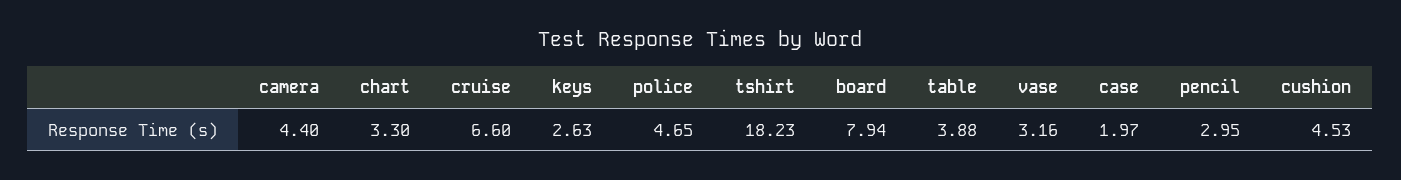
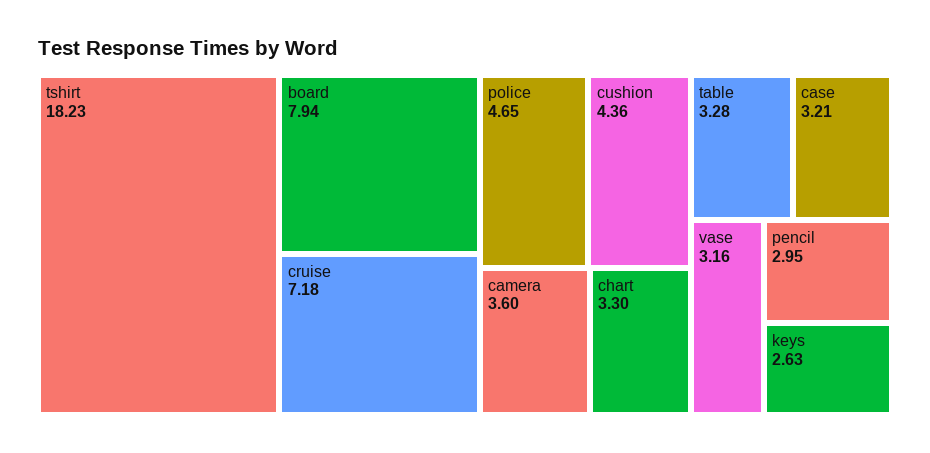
  {
-   "camera": 4.4,
+   "camera": 3.6,
    "chart": 3.3,
-   "cruise": 6.6,
+   "cruise": 7.18,
    "keys": 2.63,
    "police": 4.65,
    "tshirt": 18.23,
    "board": 7.94,
-   "table": 3.88,
+   "table": 3.28,
    "vase": 3.16,
-   "case": 1.97,
+   "case": 3.21,
    "pencil": 2.95,
-   "cushion": 4.53
+   "cushion": 4.36
  }

